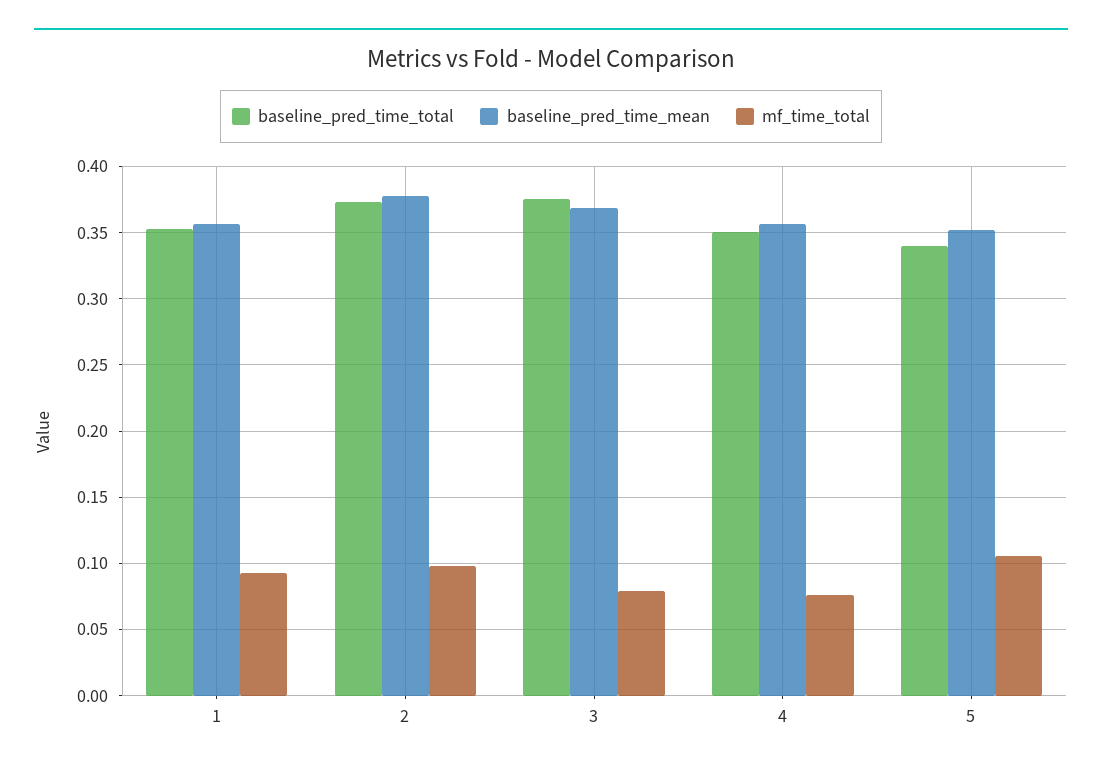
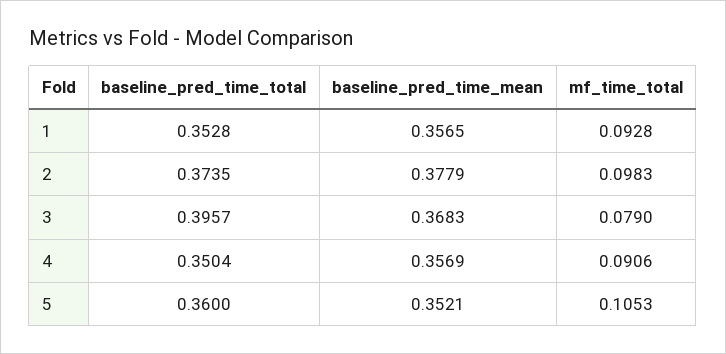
  {
    "baseline_pred_time_total": {
      "1": 0.3528,
      "2": 0.3735,
-     "3": 0.375,
+     "3": 0.3957,
      "4": 0.3504,
-     "5": 0.34
+     "5": 0.36
    },
    "baseline_pred_time_mean": {
      "1": 0.3565,
      "2": 0.3779,
      "3": 0.3683,
      "4": 0.3569,
      "5": 0.3521
    },
    "mf_time_total": {
      "1": 0.0928,
      "2": 0.0983,
      "3": 0.079,
-     "4": 0.075,
+     "4": 0.0906,
      "5": 0.1053
    }
  }

